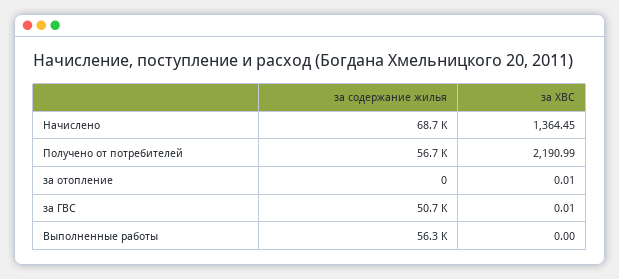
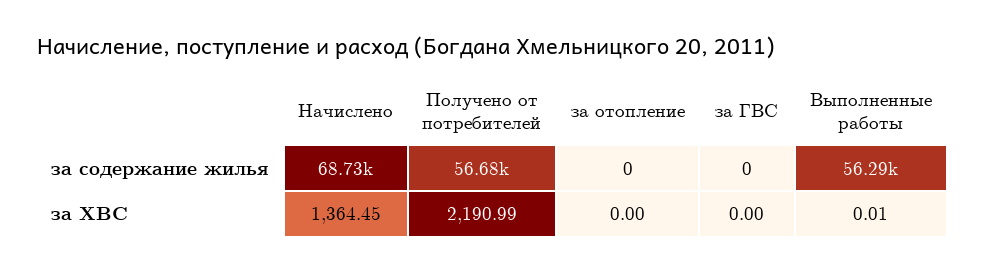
  {
    "за содержание жилья": {
      "Начислено": 68730,
      "Получено от потребителей": 56680,
      "за отопление": 0,
-     "за ГВС": 50700,
+     "за ГВС": 0,
      "Выполненные работы": 56290
    },
    "за ХВС": {
      "Начислено": 1364.45,
      "Получено от потребителей": 2190.99,
-     "за отопление": 0.01,
+     "за отопление": 0,
-     "за ГВС": 0.01,
+     "за ГВС": 0,
-     "Выполненные работы": 0
+     "Выполненные работы": 0.01
    }
  }

